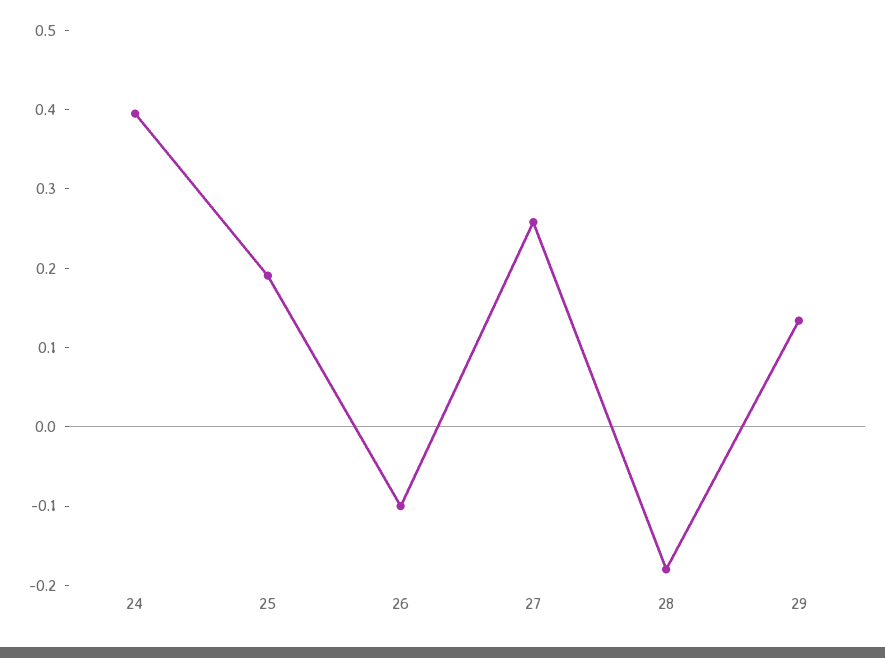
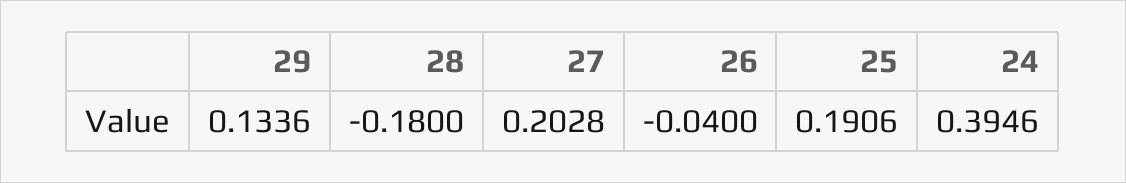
  {
    "24": 0.3946,
    "25": 0.1906,
-   "26": -0.1,
+   "26": -0.04,
-   "27": 0.26,
+   "27": 0.2028,
    "28": -0.18,
    "29": 0.1336
  }

